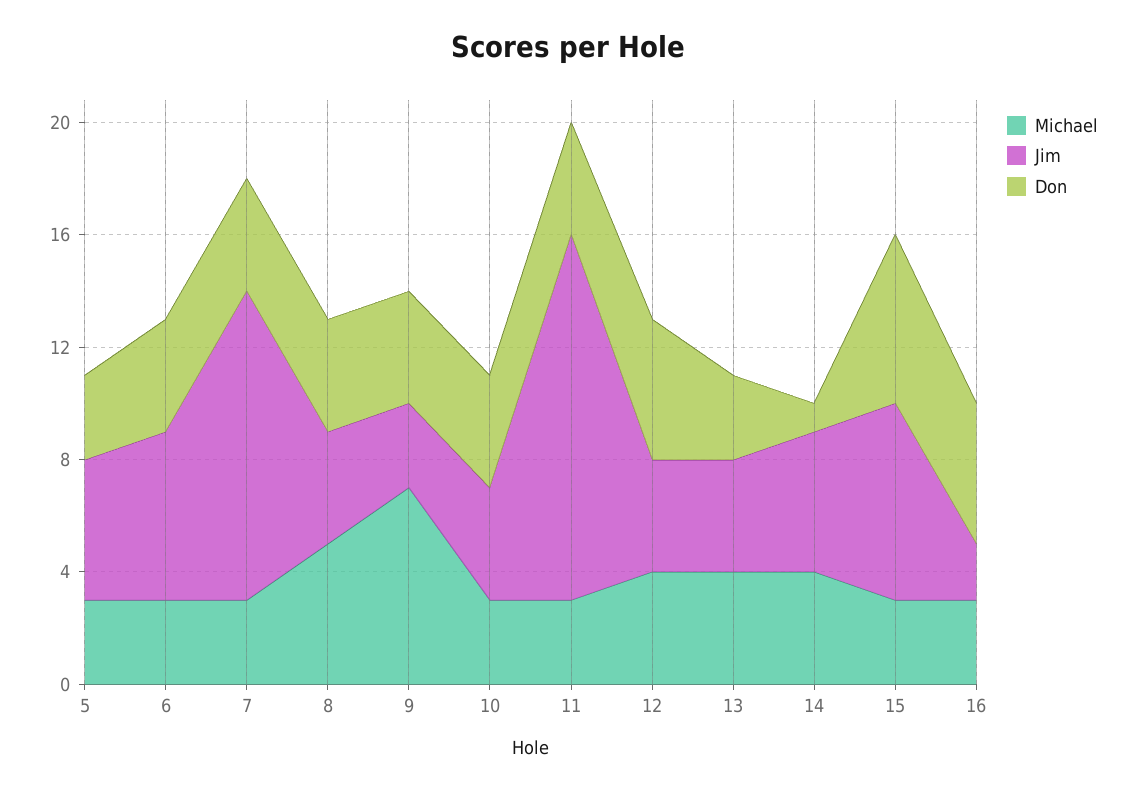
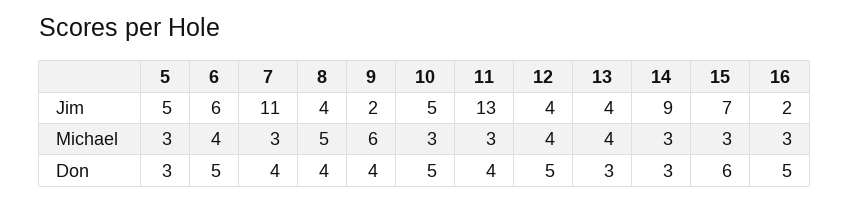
  {
    "Michael": {
      "5": 3,
-     "6": 3,
+     "6": 4,
      "7": 3,
      "8": 5,
-     "9": 7,
+     "9": 6,
      "10": 3,
      "11": 3,
      "12": 4,
      "13": 4,
-     "14": 4,
+     "14": 3,
      "15": 3,
      "16": 3
    },
    "Jim": {
      "5": 5,
      "6": 6,
      "7": 11,
      "8": 4,
-     "9": 3,
+     "9": 2,
-     "10": 4,
+     "10": 5,
      "11": 13,
      "12": 4,
      "13": 4,
-     "14": 5,
+     "14": 9,
      "15": 7,
      "16": 2
    },
    "Don": {
      "5": 3,
-     "6": 4,
+     "6": 5,
      "7": 4,
      "8": 4,
      "9": 4,
-     "10": 4,
+     "10": 5,
      "11": 4,
      "12": 5,
      "13": 3,
-     "14": 1,
+     "14": 3,
      "15": 6,
      "16": 5
    }
  }

